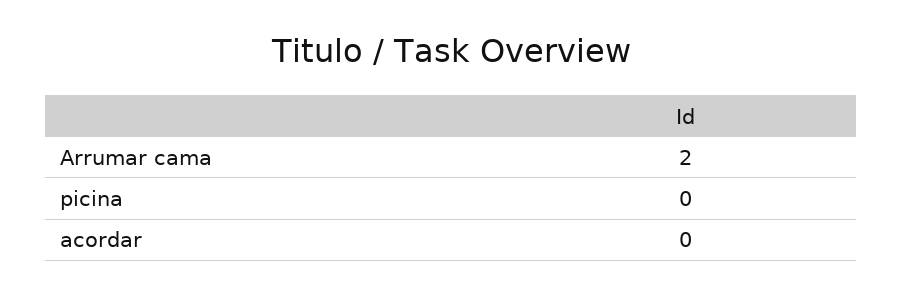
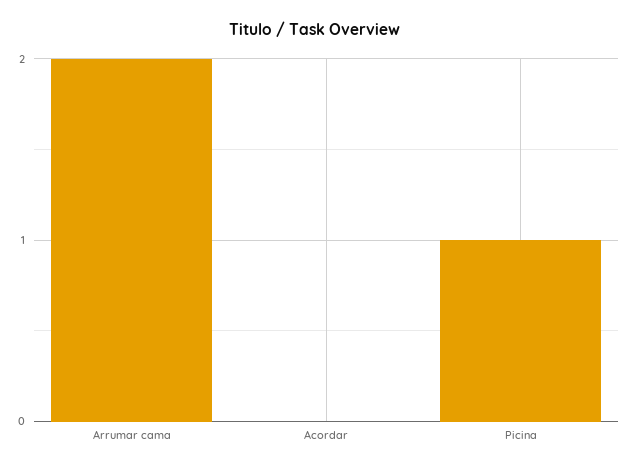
  {
    "Arrumar cama": 2,
-   "picina": 0,
+   "picina": 1,
    "acordar": 0
  }

